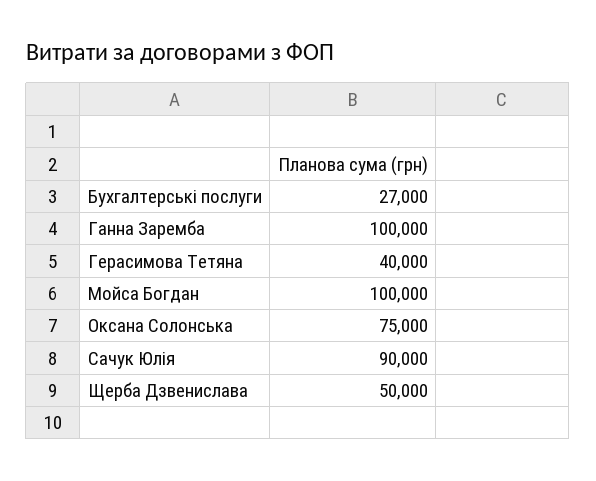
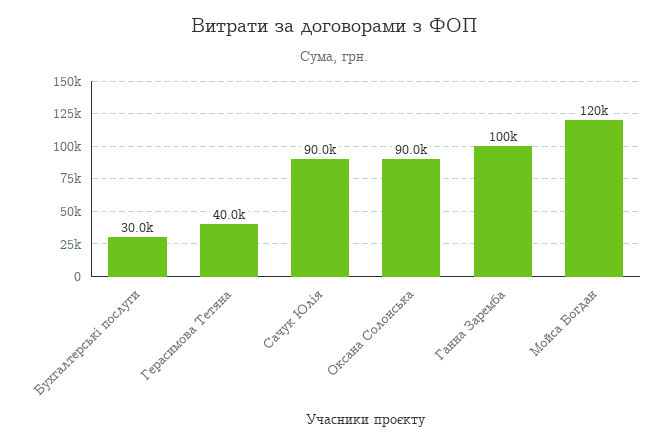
  {
-   "Бухгалтерські послуги": 27000,
+   "Бухгалтерські послуги": 30000,
    "Ганна Заремба": 100000,
    "Герасимова Тетяна": 40000,
-   "Мойса Богдан": 100000,
+   "Мойса Богдан": 120000,
-   "Оксана Солонська": 75000,
+   "Оксана Солонська": 90000,
-   "Сачук Юлія": 90000,
+   "Сачук Юлія": 90000
-   "Щерба Дзвенислава": 50000
  }

